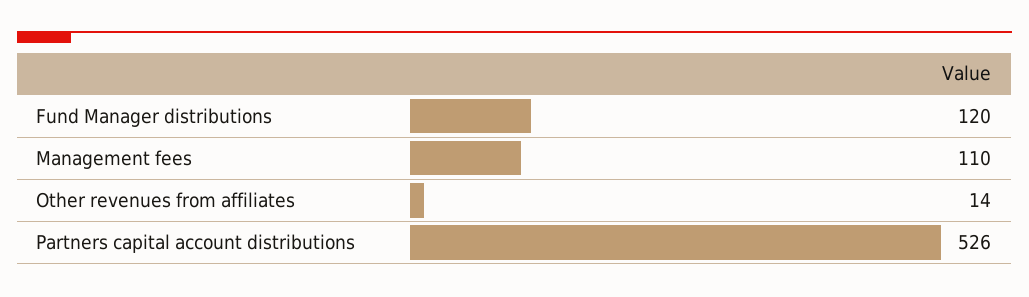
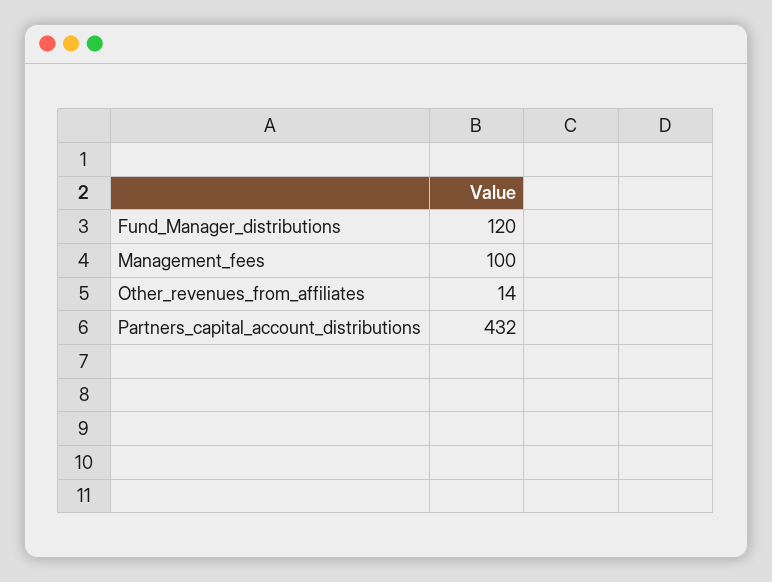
  {
    "Fund Manager distributions": 120,
-   "Management fees": 110,
+   "Management fees": 100,
    "Other revenues from affiliates": 14,
-   "Partners capital account distributions": 526
+   "Partners capital account distributions": 432
  }

